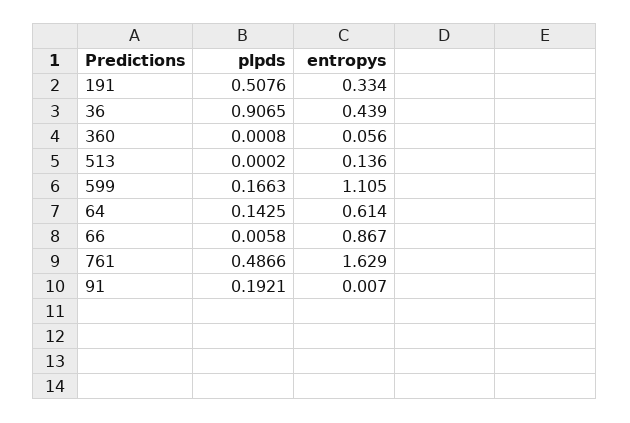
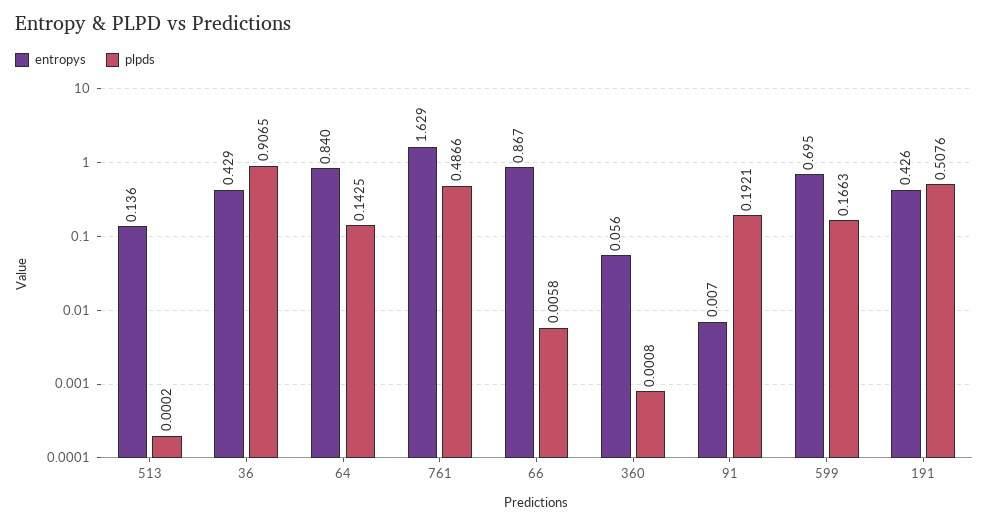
  {
    "plpds": {
      "191": 0.5076,
      "36": 0.9065,
      "360": 0.0008,
      "513": 0.0002,
      "599": 0.1663,
      "64": 0.1425,
      "66": 0.0058,
      "761": 0.4866,
      "91": 0.1921
    },
    "entropys": {
-     "191": 0.334,
+     "191": 0.426,
-     "36": 0.439,
+     "36": 0.429,
      "360": 0.056,
      "513": 0.136,
-     "599": 1.105,
+     "599": 0.695,
-     "64": 0.614,
+     "64": 0.84,
      "66": 0.867,
      "761": 1.629,
      "91": 0.007
    }
  }

